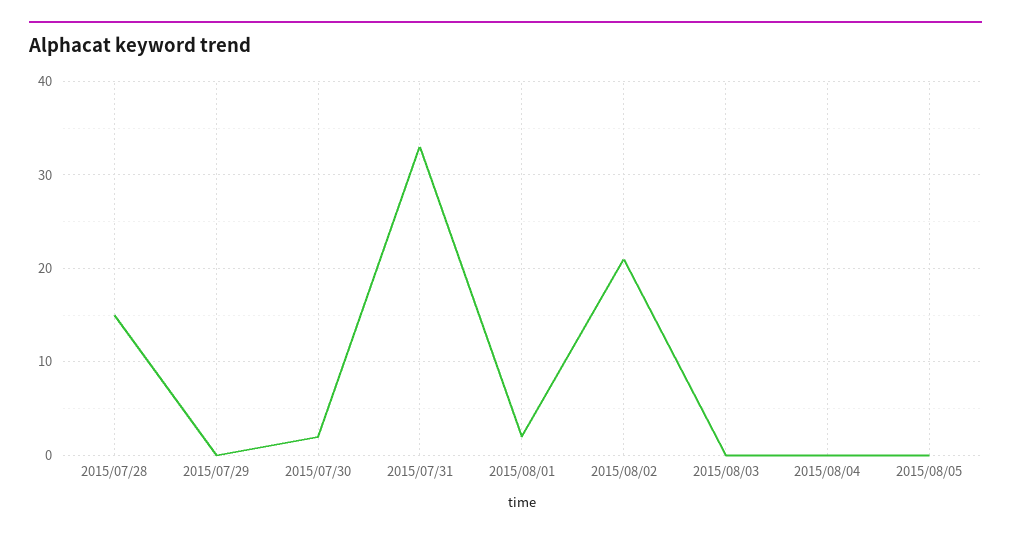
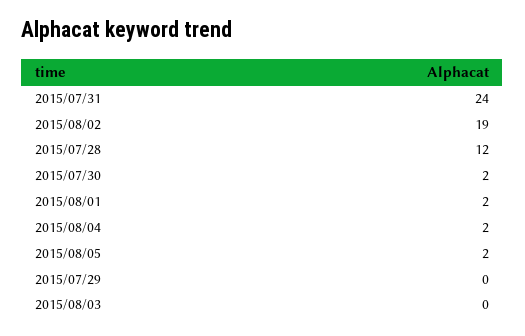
  {
-   "2015/07/28": 15,
+   "2015/07/28": 12,
    "2015/07/29": 0,
    "2015/07/30": 2,
-   "2015/07/31": 33,
+   "2015/07/31": 24,
    "2015/08/01": 2,
-   "2015/08/02": 21,
+   "2015/08/02": 19,
    "2015/08/03": 0,
-   "2015/08/04": 0,
+   "2015/08/04": 2,
-   "2015/08/05": 0
+   "2015/08/05": 2
  }

